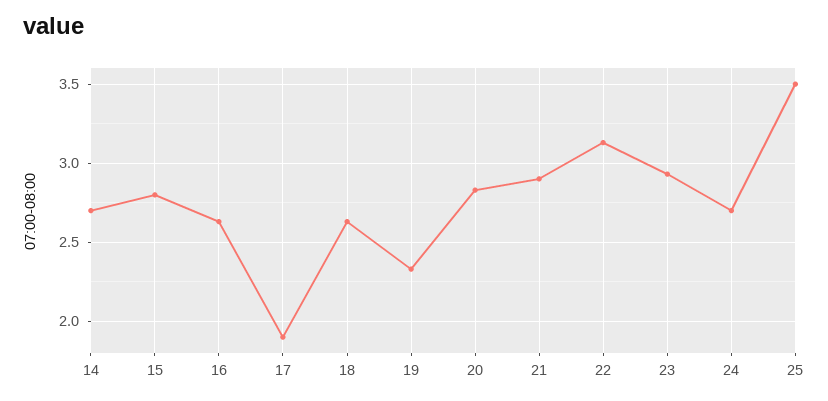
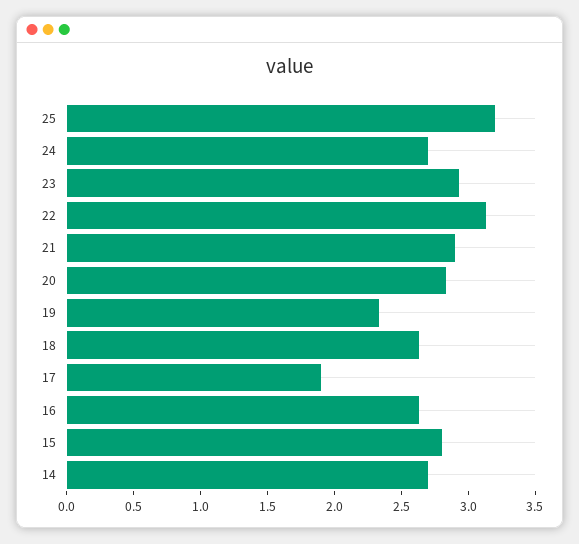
  {
    "14": 2.7,
    "15": 2.8,
    "16": 2.65,
    "17": 1.9,
    "18": 2.65,
    "19": 2.35,
    "20": 2.85,
    "21": 2.9,
    "22": 3.15,
    "23": 2.95,
    "24": 2.7,
-   "25": 3.5
+   "25": 3.2
  }

